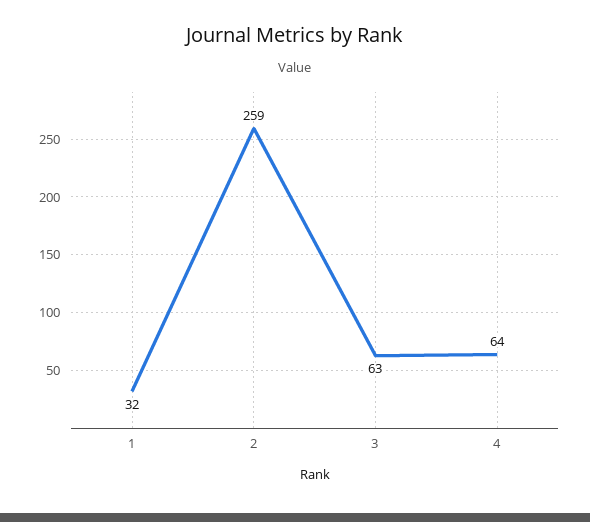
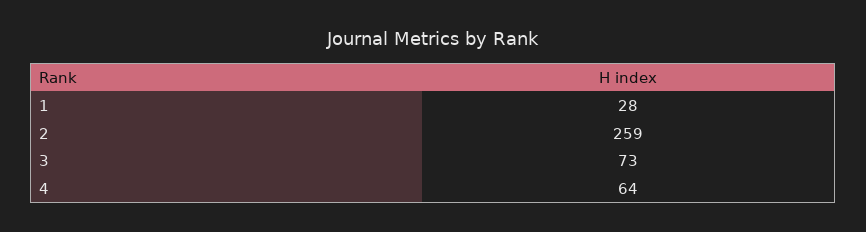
  {
-   "1": 32,
+   "1": 28,
    "2": 259,
-   "3": 63,
+   "3": 73,
    "4": 64
  }

